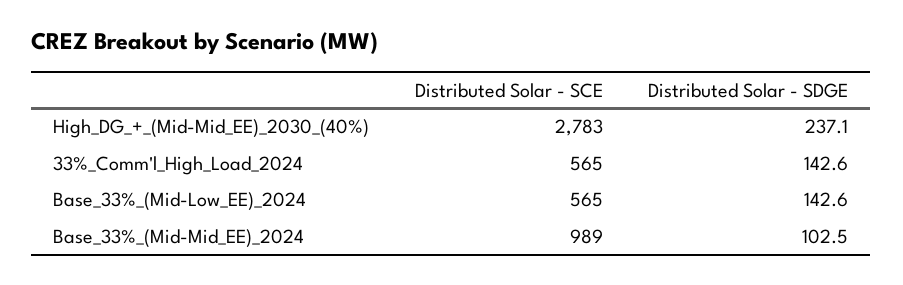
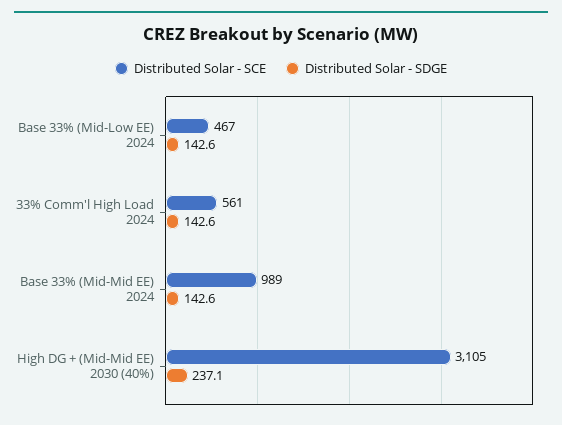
  {
    "Distributed Solar - SCE": {
-     "High_DG_+_(Mid-Mid_EE)_2030_(40%)": 2783,
+     "High_DG_+_(Mid-Mid_EE)_2030_(40%)": 3105,
-     "33%_Comm'l_High_Load_2024": 565,
+     "33%_Comm'l_High_Load_2024": 561,
-     "Base_33%_(Mid-Low_EE)_2024": 565,
+     "Base_33%_(Mid-Low_EE)_2024": 467,
      "Base_33%_(Mid-Mid_EE)_2024": 989
    },
    "Distributed Solar - SDGE": {
      "High_DG_+_(Mid-Mid_EE)_2030_(40%)": 237.1,
      "33%_Comm'l_High_Load_2024": 142.6,
      "Base_33%_(Mid-Low_EE)_2024": 142.6,
-     "Base_33%_(Mid-Mid_EE)_2024": 102.5
+     "Base_33%_(Mid-Mid_EE)_2024": 142.6
    }
  }

